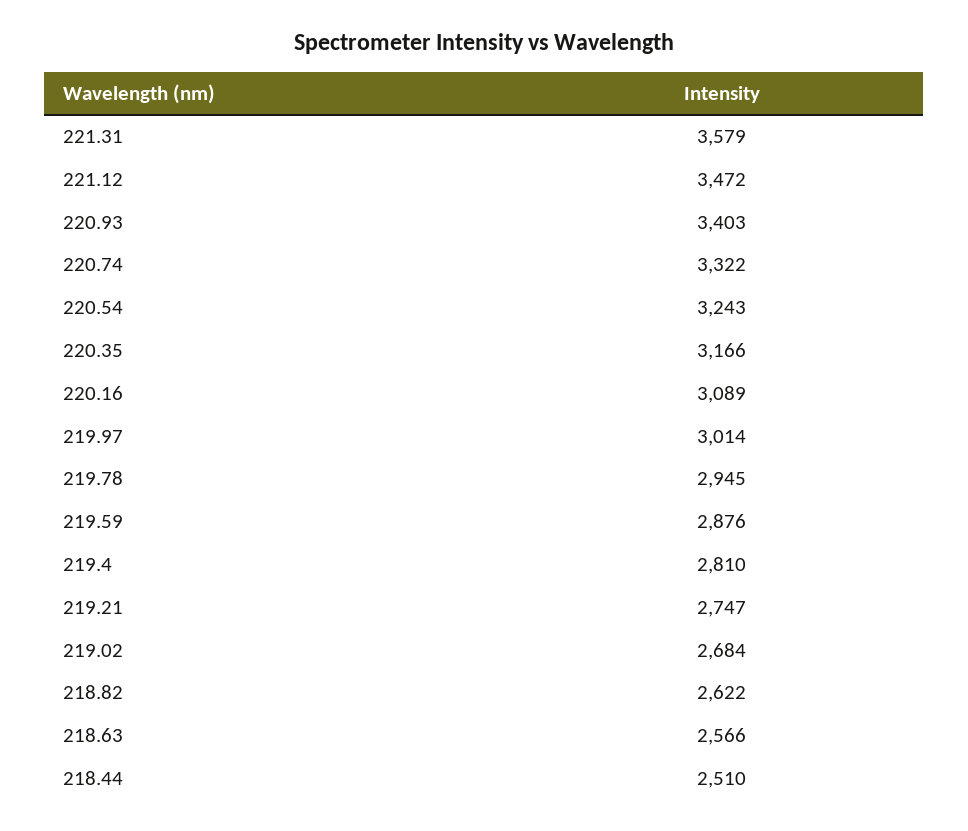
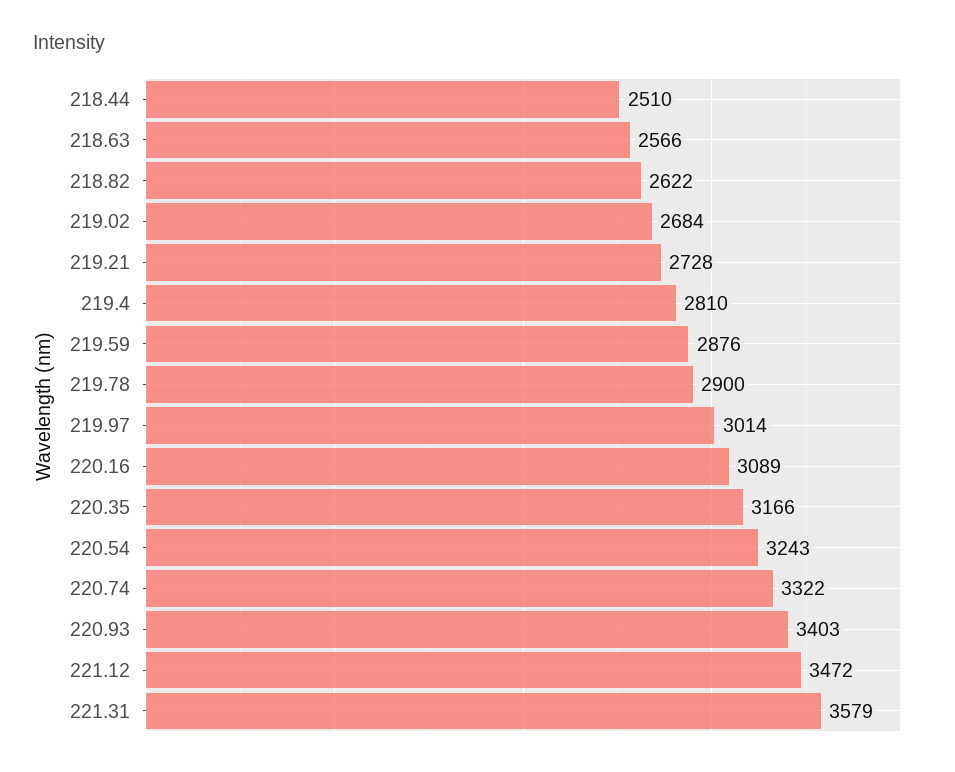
  {
    "221.31": 3579,
    "221.12": 3472,
    "220.93": 3403,
    "220.74": 3322,
    "220.54": 3243,
    "220.35": 3166,
    "220.16": 3089,
    "219.97": 3014,
-   "219.78": 2945,
+   "219.78": 2900,
    "219.59": 2876,
    "219.4": 2810,
-   "219.21": 2747,
+   "219.21": 2728,
    "219.02": 2684,
    "218.82": 2622,
    "218.63": 2566,
    "218.44": 2510
  }

